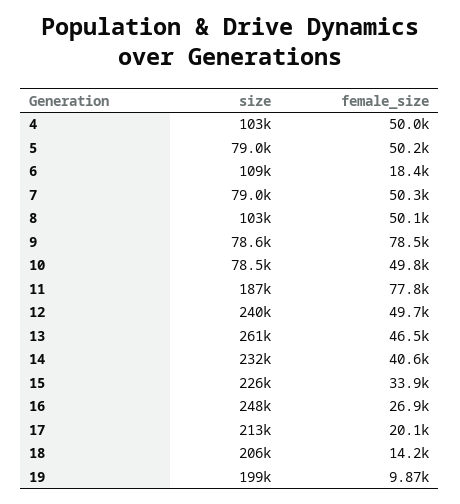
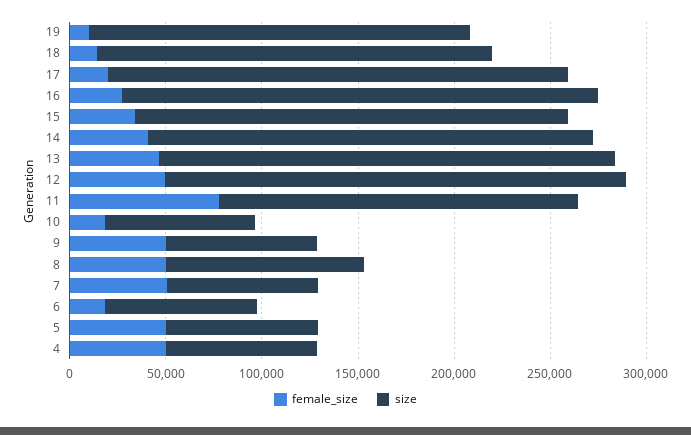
  {
    "size": {
-     "4": 103000,
+     "4": 80000,
      "5": 79000,
-     "6": 109000,
+     "6": 80000,
      "7": 79000,
      "8": 103000,
      "9": 78600,
      "10": 78500,
      "11": 187000,
      "12": 240000,
-     "13": 261000,
+     "13": 240000,
      "14": 232000,
      "15": 226000,
      "16": 248000,
-     "17": 213000,
+     "17": 240000,
      "18": 206000,
      "19": 199000
    },
    "female_size": {
      "4": 50000,
      "5": 50200,
      "6": 18400,
      "7": 50300,
      "8": 50100,
-     "9": 78500,
+     "9": 50000,
-     "10": 49800,
+     "10": 20000,
      "11": 77800,
      "12": 49700,
      "13": 46500,
      "14": 40600,
      "15": 33900,
      "16": 26900,
      "17": 20100,
      "18": 14200,
      "19": 9870
    }
  }

